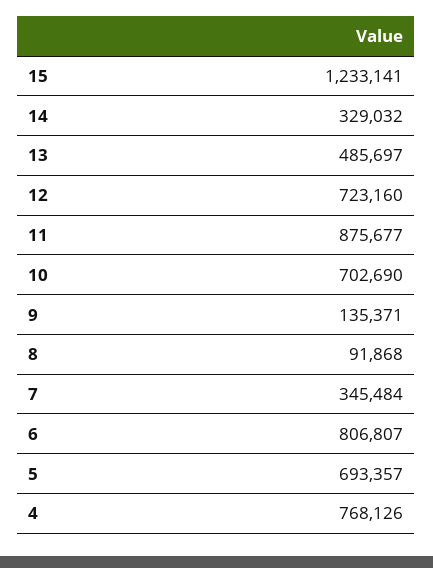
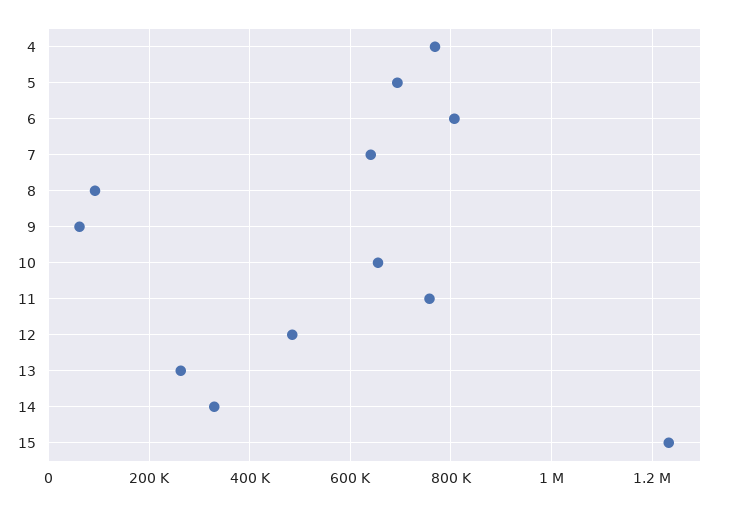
  {
    "15": 1233141,
    "14": 329032,
-   "13": 485697,
+   "13": 260000,
-   "12": 723160,
+   "12": 480000,
-   "11": 875677,
+   "11": 760000,
-   "10": 702690,
+   "10": 660000,
-   "9": 135371,
+   "9": 60000,
    "8": 91868,
-   "7": 345484,
+   "7": 640000,
    "6": 806807,
    "5": 693357,
    "4": 768126
  }

